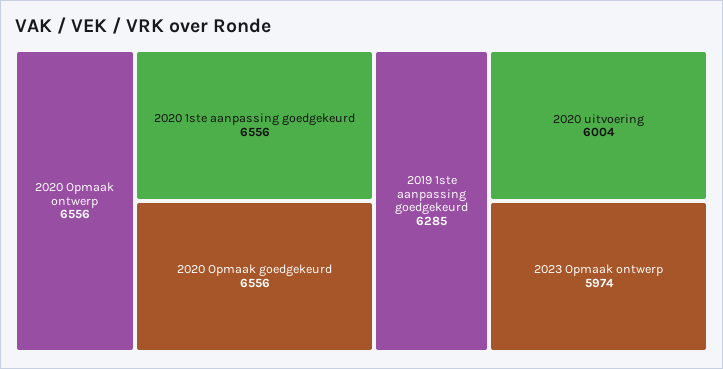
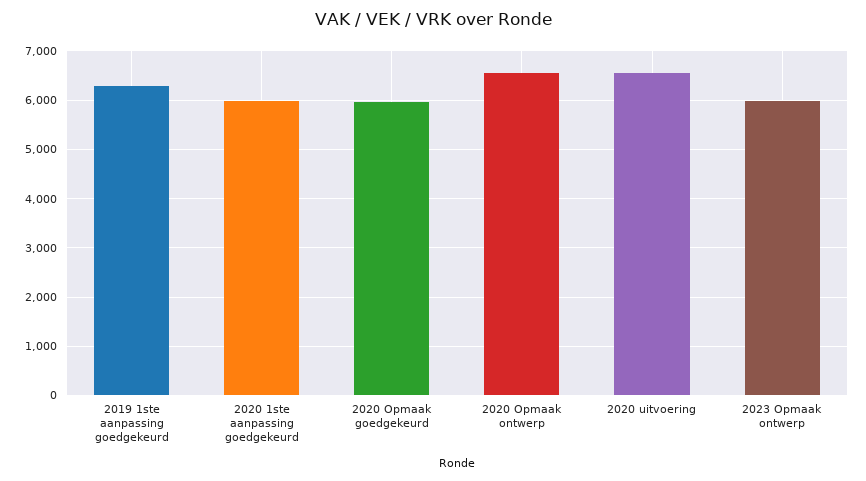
  {
    "2020 Opmaak ontwerp": 6556,
-   "2020 1ste aanpassing goedgekeurd": 6556,
+   "2020 1ste aanpassing goedgekeurd": 6000,
-   "2020 Opmaak goedgekeurd": 6556,
+   "2020 Opmaak goedgekeurd": 6000,
    "2019 1ste aanpassing goedgekeurd": 6285,
-   "2020 uitvoering": 6004,
+   "2020 uitvoering": 6600,
    "2023 Opmaak ontwerp": 5974
  }

